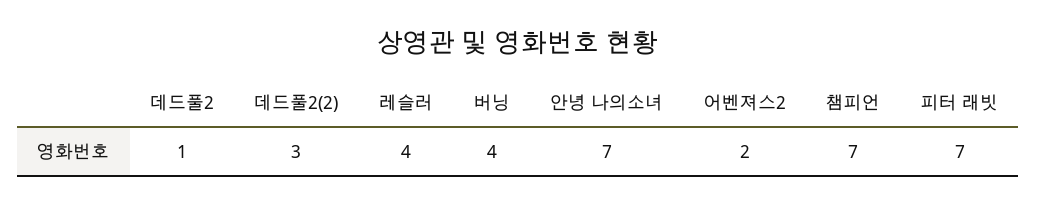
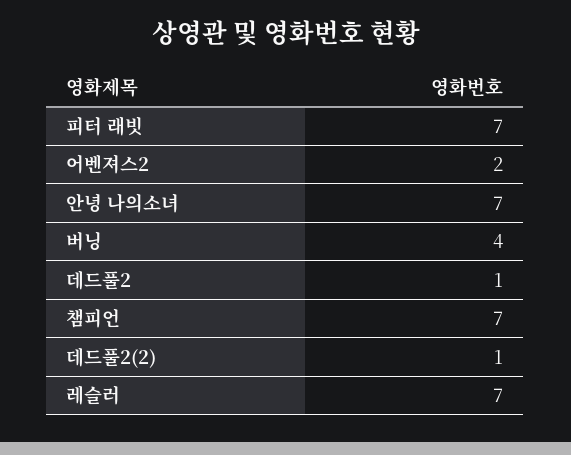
  {
    "데드풀2": 1,
-   "데드풀2(2)": 3,
+   "데드풀2(2)": 1,
-   "레슬러": 4,
+   "레슬러": 7,
    "버닝": 4,
    "안녕 나의소녀": 7,
    "어벤져스2": 2,
    "챔피언": 7,
    "피터 래빗": 7
  }

